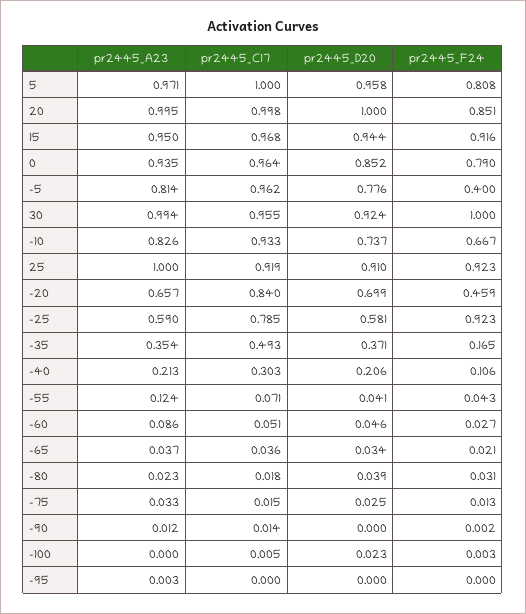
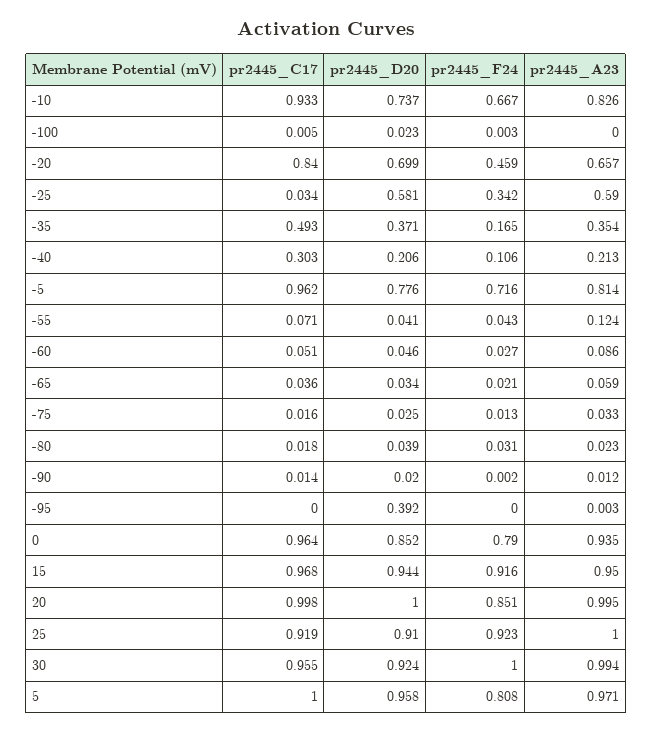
  {
    "pr2445_A23": {
      "5": 0.971,
      "20": 0.995,
      "15": 0.95,
      "0": 0.935,
      "-5": 0.814,
      "30": 0.994,
      "-10": 0.826,
      "25": 1,
      "-20": 0.657,
      "-25": 0.59,
      "-35": 0.354,
      "-40": 0.213,
      "-55": 0.124,
      "-60": 0.086,
-     "-65": 0.037,
+     "-65": 0.059,
      "-80": 0.023,
      "-75": 0.033,
      "-90": 0.012,
      "-100": 0,
      "-95": 0.003
    },
    "pr2445_C17": {
      "5": 1,
      "20": 0.998,
      "15": 0.968,
      "0": 0.964,
      "-5": 0.962,
      "30": 0.955,
      "-10": 0.933,
      "25": 0.919,
      "-20": 0.84,
-     "-25": 0.785,
+     "-25": 0.034,
      "-35": 0.493,
      "-40": 0.303,
      "-55": 0.071,
      "-60": 0.051,
      "-65": 0.036,
      "-80": 0.018,
-     "-75": 0.015,
+     "-75": 0.016,
      "-90": 0.014,
      "-100": 0.005,
      "-95": 0
    },
    "pr2445_D20": {
      "5": 0.958,
      "20": 1,
      "15": 0.944,
      "0": 0.852,
      "-5": 0.776,
      "30": 0.924,
      "-10": 0.737,
      "25": 0.91,
      "-20": 0.699,
      "-25": 0.581,
      "-35": 0.371,
      "-40": 0.206,
      "-55": 0.041,
      "-60": 0.046,
      "-65": 0.034,
      "-80": 0.039,
      "-75": 0.025,
-     "-90": 0,
+     "-90": 0.02,
      "-100": 0.023,
-     "-95": 0
+     "-95": 0.392
    },
    "pr2445_F24": {
      "5": 0.808,
      "20": 0.851,
      "15": 0.916,
      "0": 0.79,
-     "-5": 0.4,
+     "-5": 0.716,
      "30": 1,
      "-10": 0.667,
      "25": 0.923,
      "-20": 0.459,
-     "-25": 0.923,
+     "-25": 0.342,
      "-35": 0.165,
      "-40": 0.106,
      "-55": 0.043,
      "-60": 0.027,
      "-65": 0.021,
      "-80": 0.031,
      "-75": 0.013,
      "-90": 0.002,
      "-100": 0.003,
      "-95": 0
    }
  }

